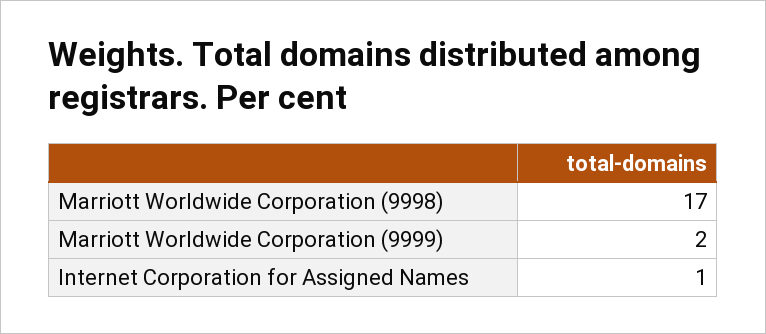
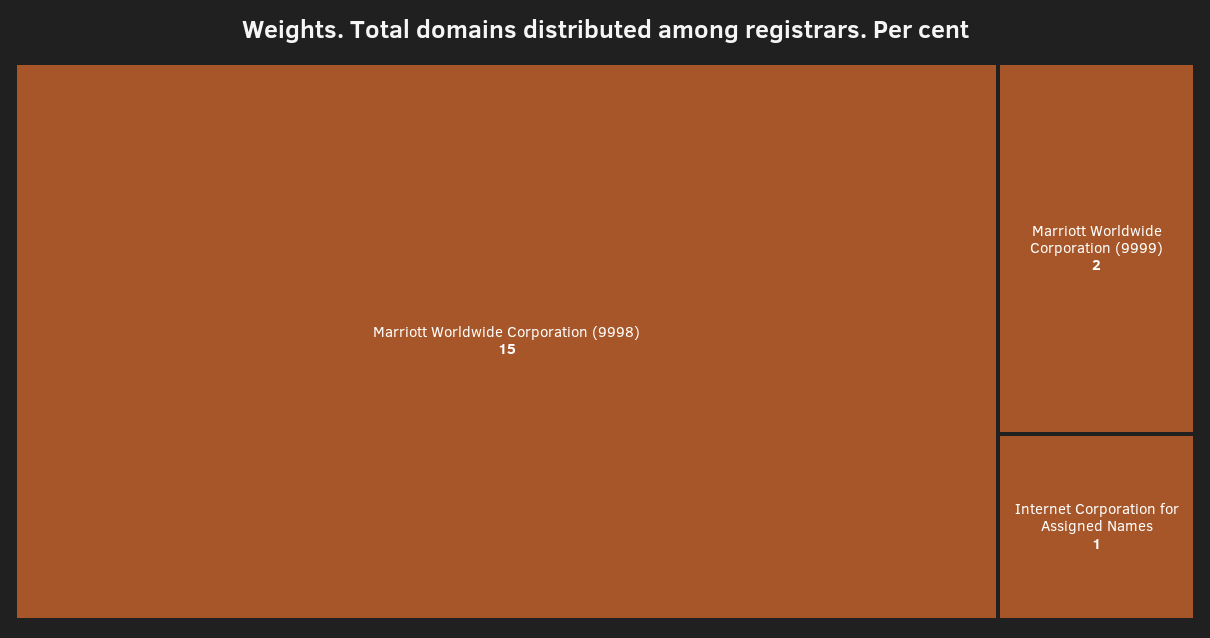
  {
-   "Marriott Worldwide Corporation (9998)": 17,
+   "Marriott Worldwide Corporation (9998)": 15,
    "Marriott Worldwide Corporation (9999)": 2,
    "Internet Corporation for Assigned Names": 1
  }

